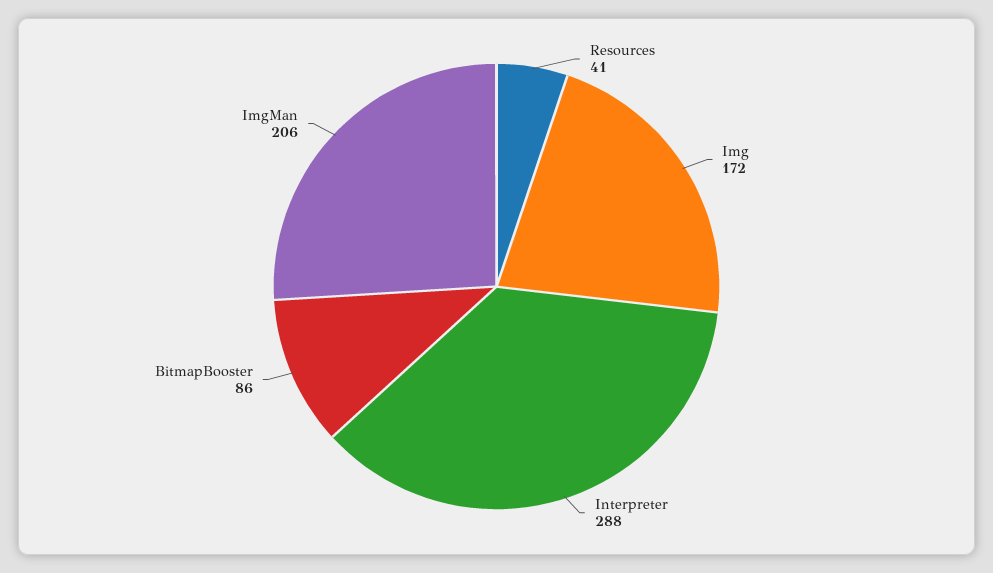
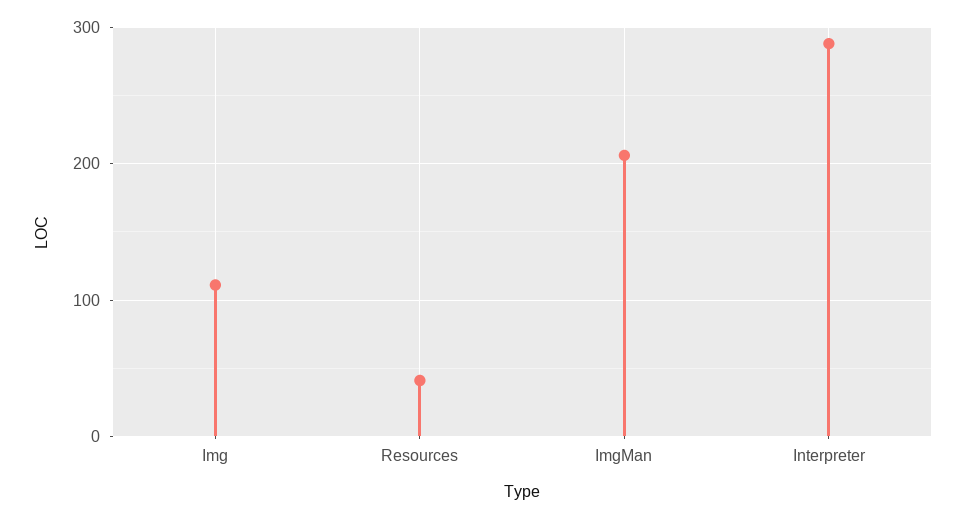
  {
    "Resources": 41,
-   "Img": 172,
+   "Img": 110,
    "Interpreter": 288,
-   "BitmapBooster": 86,
    "ImgMan": 206
  }

